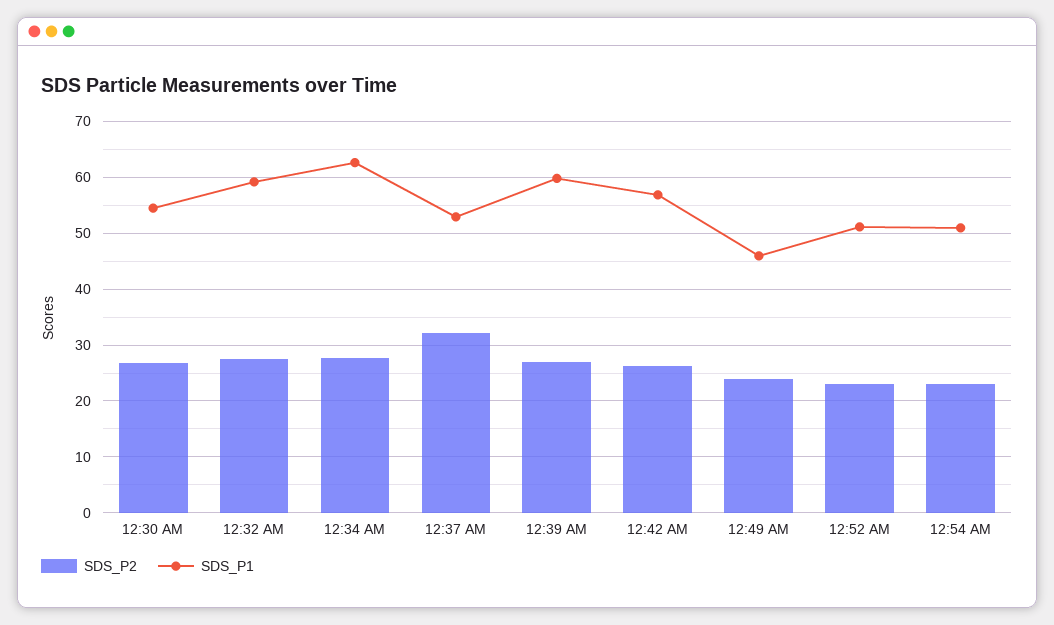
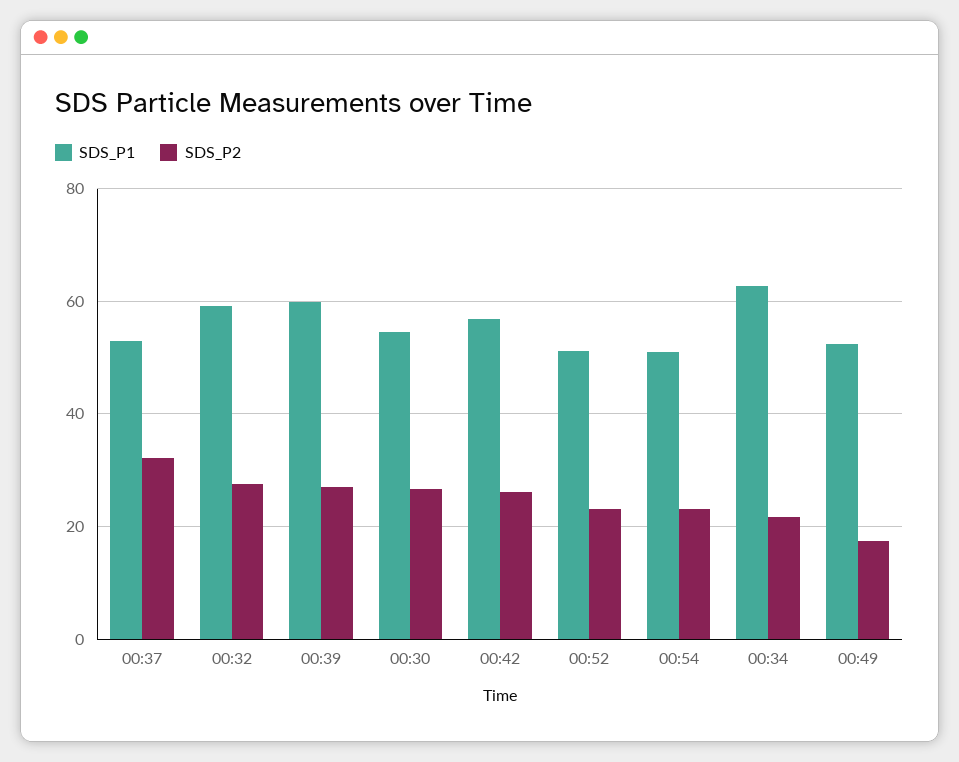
  {
    "SDS_P2": {
      "12:30 AM": 26,
      "12:32 AM": 28,
-     "12:34 AM": 28,
+     "12:34 AM": 22,
      "12:37 AM": 32,
      "12:39 AM": 28,
      "12:42 AM": 26,
-     "12:49 AM": 24,
+     "12:49 AM": 18,
      "12:52 AM": 24,
      "12:54 AM": 24
    },
    "SDS_P1": {
      "12:30 AM": 54,
      "12:32 AM": 60,
      "12:34 AM": 62,
      "12:37 AM": 52,
      "12:39 AM": 60,
      "12:42 AM": 56,
-     "12:49 AM": 46,
+     "12:49 AM": 52,
      "12:52 AM": 52,
      "12:54 AM": 50
    }
  }

